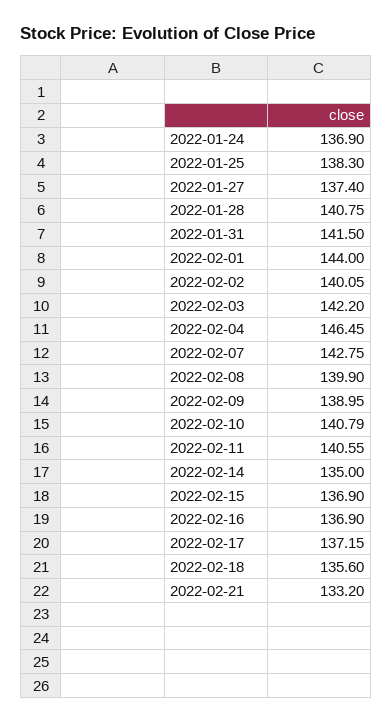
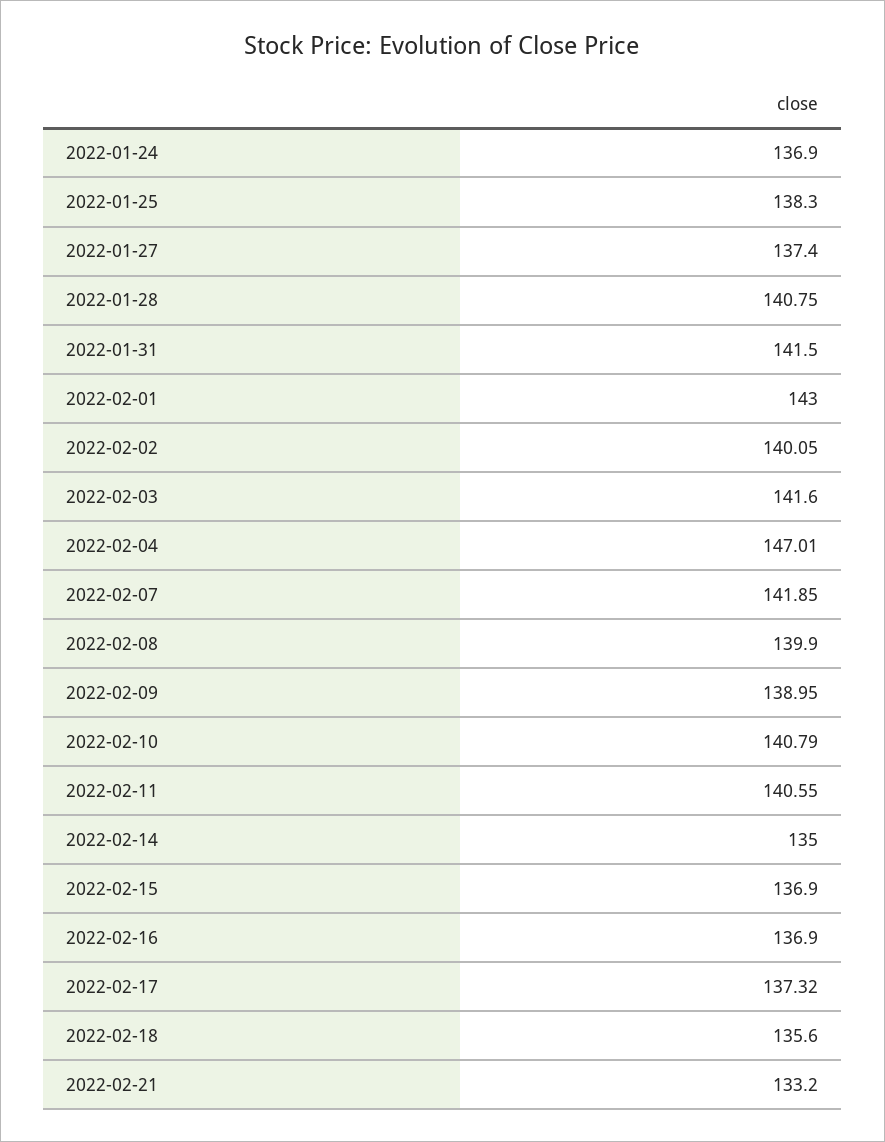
  {
    "2022-01-24": 136.9,
    "2022-01-25": 138.3,
    "2022-01-27": 137.4,
    "2022-01-28": 140.75,
    "2022-01-31": 141.5,
-   "2022-02-01": 144,
+   "2022-02-01": 143,
    "2022-02-02": 140.05,
-   "2022-02-03": 142.2,
+   "2022-02-03": 141.6,
-   "2022-02-04": 146.45,
+   "2022-02-04": 147.01,
-   "2022-02-07": 142.75,
+   "2022-02-07": 141.85,
    "2022-02-08": 139.9,
    "2022-02-09": 138.95,
    "2022-02-10": 140.79,
    "2022-02-11": 140.55,
    "2022-02-14": 135,
    "2022-02-15": 136.9,
    "2022-02-16": 136.9,
-   "2022-02-17": 137.15,
+   "2022-02-17": 137.32,
    "2022-02-18": 135.6,
    "2022-02-21": 133.2
  }

